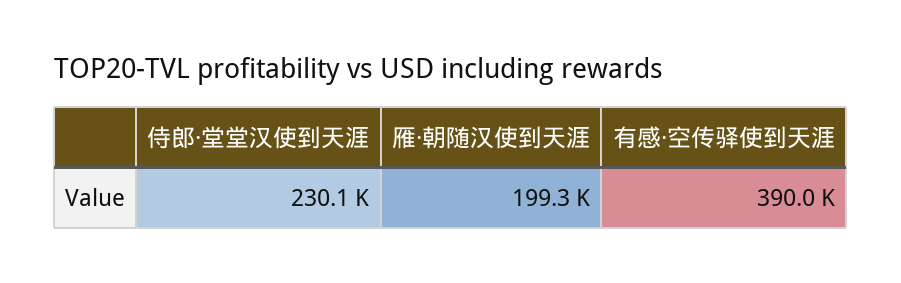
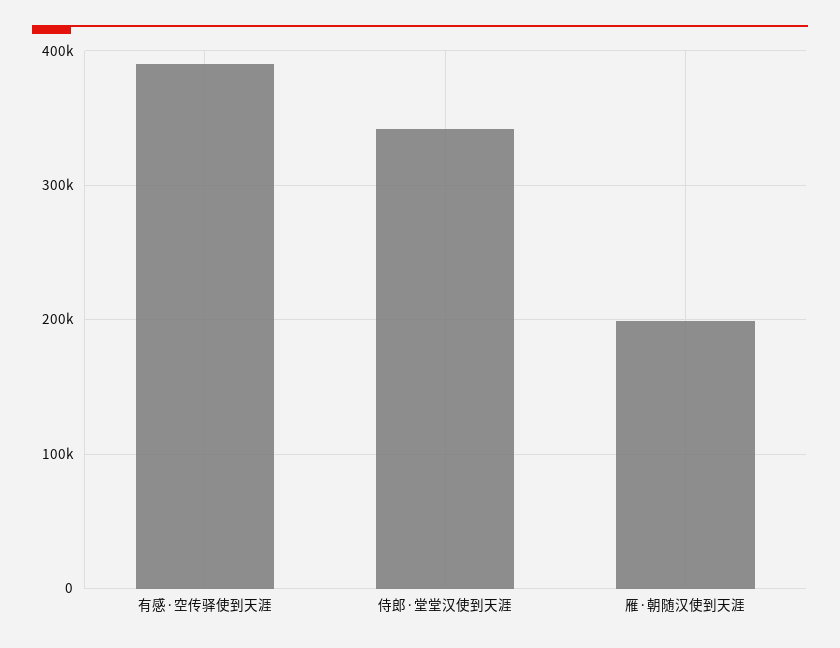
  {
-   "侍郎·堂堂汉使到天涯": 230100,
+   "侍郎·堂堂汉使到天涯": 340000,
    "雁·朝随汉使到天涯": 199300,
    "有感·空传驿使到天涯": 390000
  }

